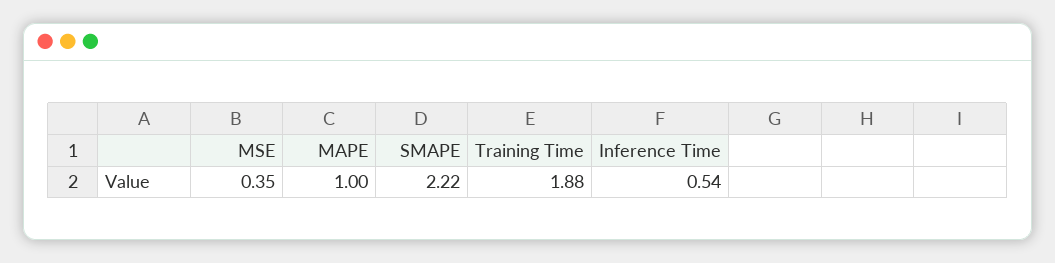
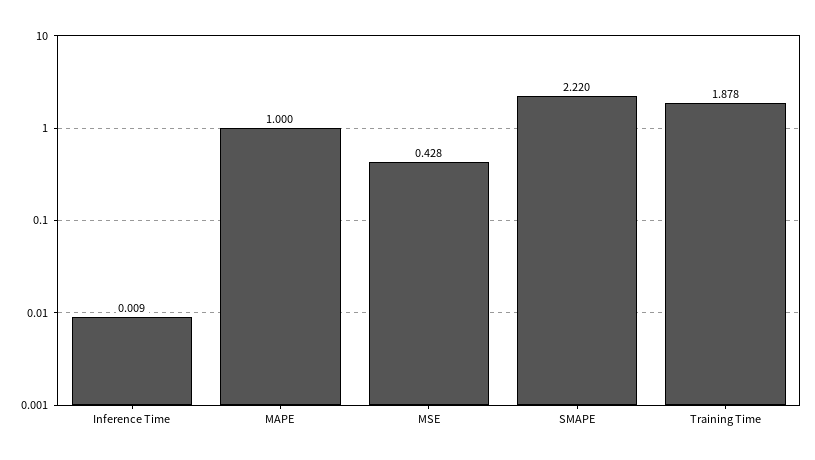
  {
-   "MSE": 0.35,
+   "MSE": 0.428,
    "MAPE": 1,
    "SMAPE": 2.22,
    "Training Time": 1.878,
-   "Inference Time": 0.54
+   "Inference Time": 0.009
  }

